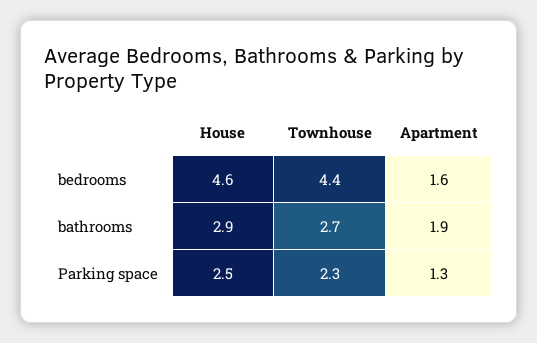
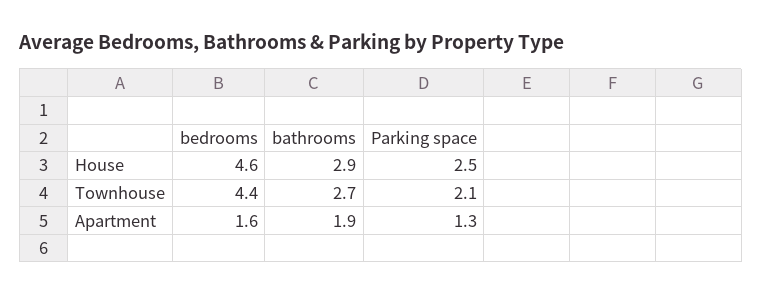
  {
    "House": {
      "bedrooms": 4.6,
      "bathrooms": 2.9,
      "Parking space": 2.5
    },
    "Townhouse": {
      "bedrooms": 4.4,
      "bathrooms": 2.7,
-     "Parking space": 2.3
+     "Parking space": 2.1
    },
    "Apartment": {
      "bedrooms": 1.6,
      "bathrooms": 1.9,
      "Parking space": 1.3
    }
  }

